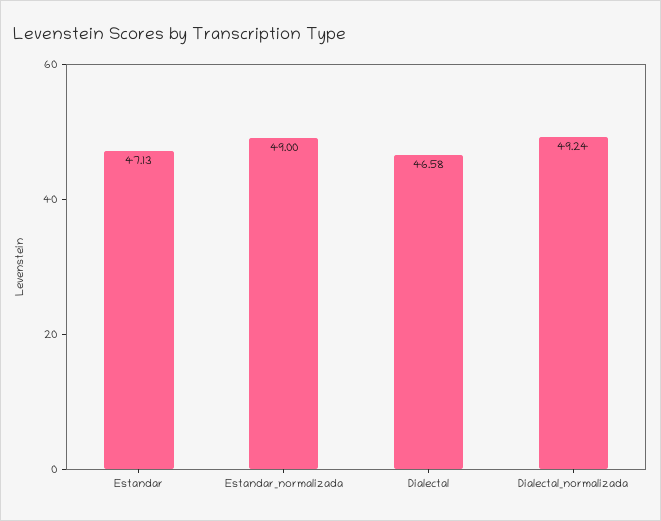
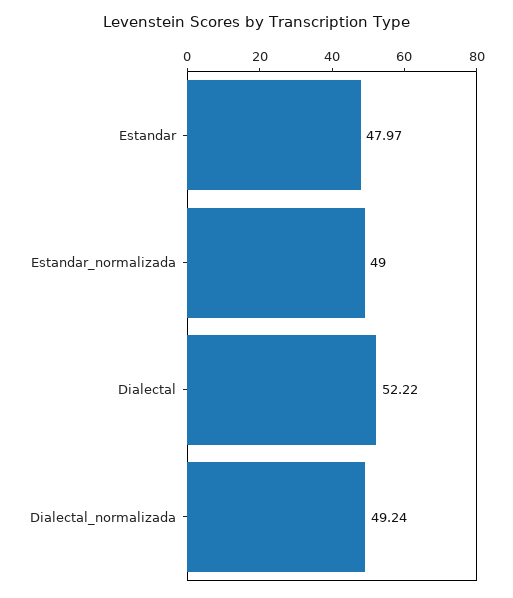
  {
-   "Estandar": 47.13,
+   "Estandar": 47.97,
    "Estandar_normalizada": 49,
-   "Dialectal": 46.58,
+   "Dialectal": 52.22,
    "Dialectal_normalizada": 49.24
  }

